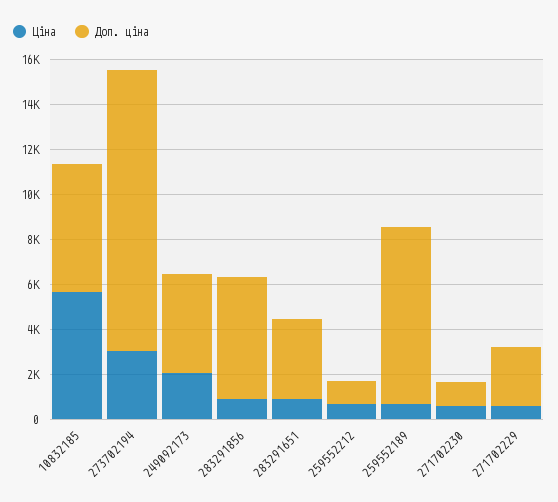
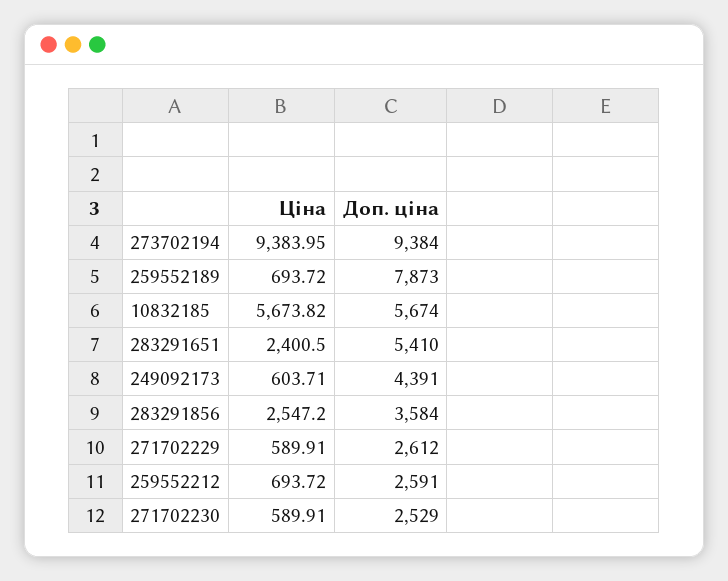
  {
    "Ціна": {
      "10832185": 5673.82,
-     "273702194": 3000,
+     "273702194": 9383.95,
-     "249092173": 2000,
+     "249092173": 603.71,
-     "283291856": 1000,
+     "283291856": 2547.2,
-     "283291651": 1000,
+     "283291651": 2400.5,
      "259552212": 693.72,
      "259552189": 693.72,
      "271702230": 589.91,
      "271702229": 589.91
    },
    "Доп. ціна": {
      "10832185": 5674,
-     "273702194": 12500,
+     "273702194": 9384,
      "249092173": 4391,
-     "283291856": 5500,
+     "283291856": 3584,
-     "283291651": 3500,
+     "283291651": 5410,
-     "259552212": 1000,
+     "259552212": 2591,
      "259552189": 7873,
-     "271702230": 1000,
+     "271702230": 2529,
      "271702229": 2612
    }
  }

